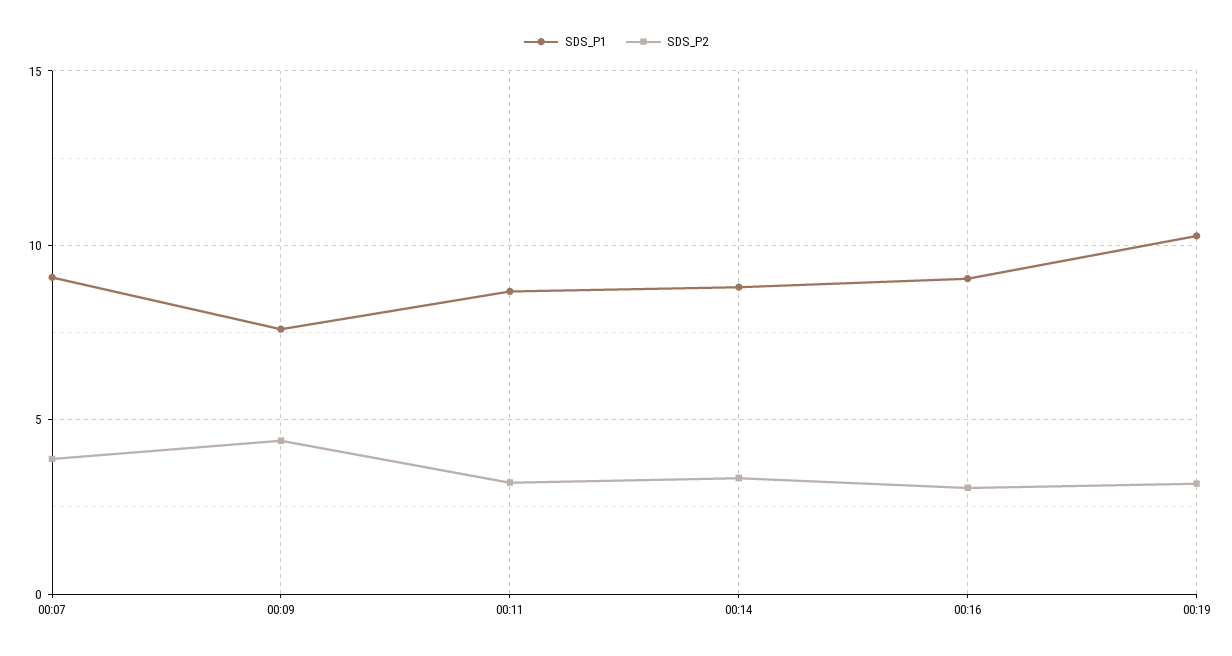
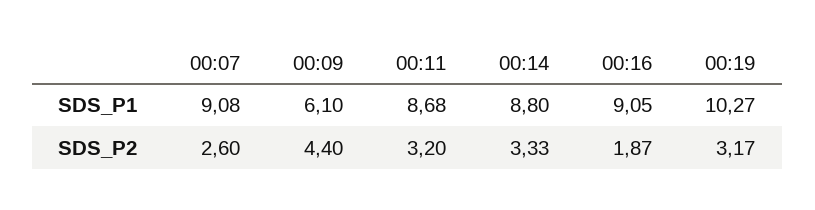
  {
    "SDS_P1": {
      "00:07": 9.08,
-     "00:09": 7.5,
+     "00:09": 6.1,
      "00:11": 8.68,
      "00:14": 8.8,
      "00:16": 9.05,
      "00:19": 10.27
    },
    "SDS_P2": {
-     "00:07": 4,
+     "00:07": 2.6,
      "00:09": 4.4,
      "00:11": 3.2,
      "00:14": 3.33,
-     "00:16": 3,
+     "00:16": 1.87,
      "00:19": 3.17
    }
  }

